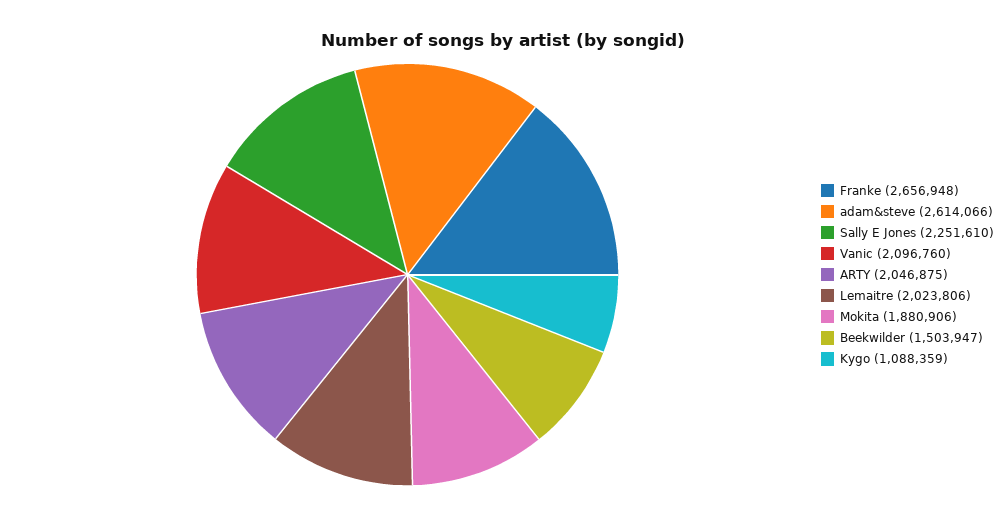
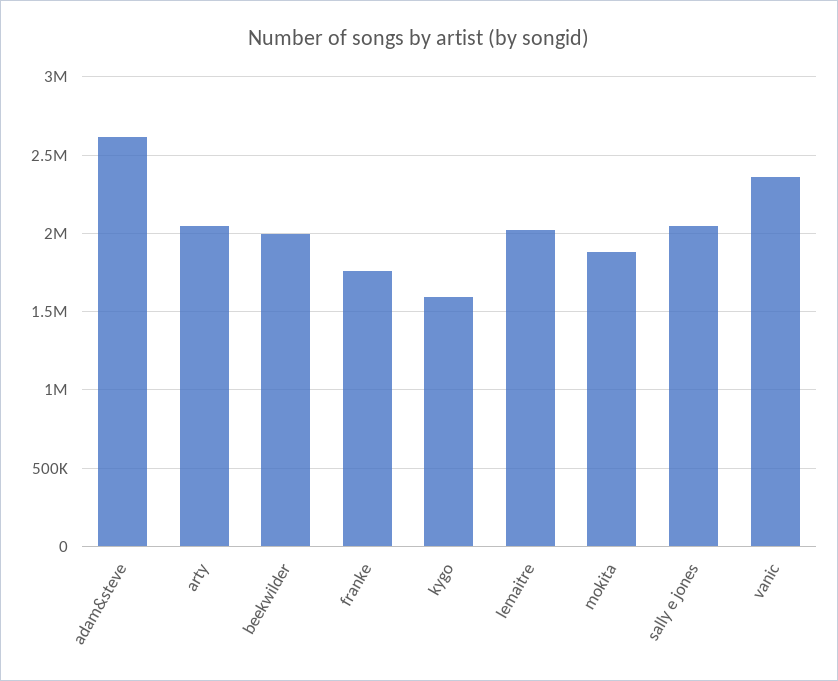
  {
-   "Franke": 2656948,
+   "Franke": 1750000,
    "adam&steve": 2614066,
-   "Sally E Jones": 2251610,
+   "Sally E Jones": 2050000,
-   "Vanic": 2096760,
+   "Vanic": 2350000,
    "ARTY": 2046875,
    "Lemaitre": 2023806,
    "Mokita": 1880906,
-   "Beekwilder": 1503947,
+   "Beekwilder": 2000000,
-   "Kygo": 1088359
+   "Kygo": 1600000
  }

